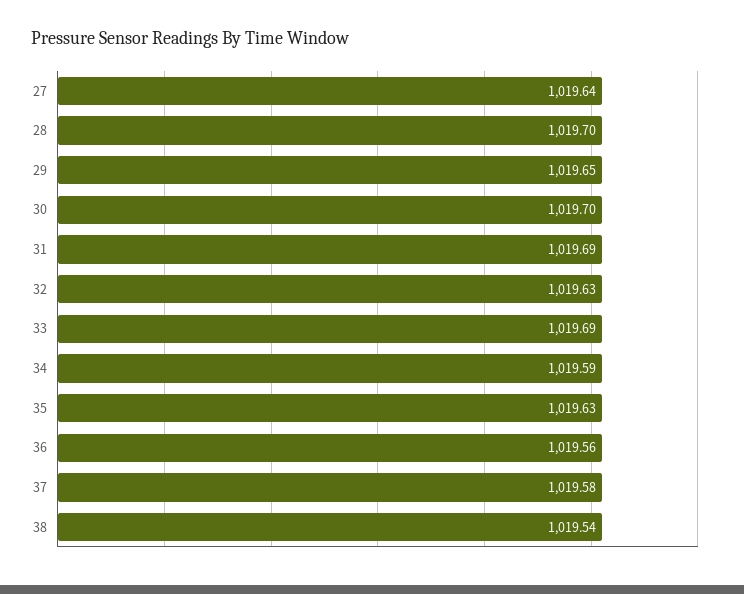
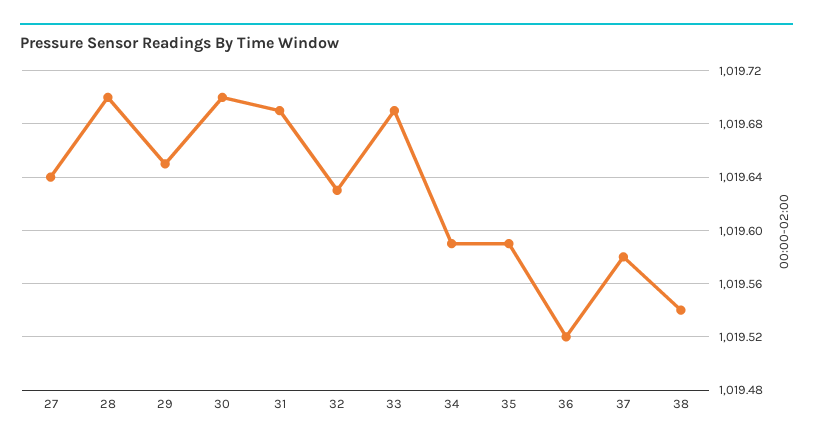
  {
    "27": 1019.64,
    "28": 1019.7,
    "29": 1019.65,
    "30": 1019.7,
    "31": 1019.69,
    "32": 1019.63,
    "33": 1019.69,
    "34": 1019.59,
-   "35": 1019.63,
+   "35": 1019.59,
-   "36": 1019.56,
+   "36": 1019.52,
    "37": 1019.58,
    "38": 1019.54
  }

